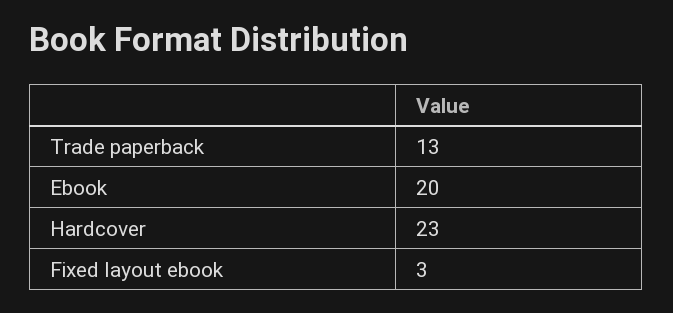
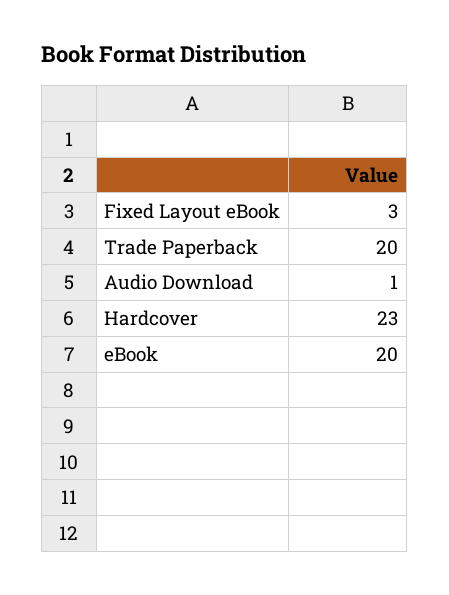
  {
-   "Trade paperback": 13,
+   "Trade paperback": 20,
    "Ebook": 20,
    "Hardcover": 23,
-   "Fixed layout ebook": 3
+   "Fixed layout ebook": 3,
+   "Audio Download": 1
  }

